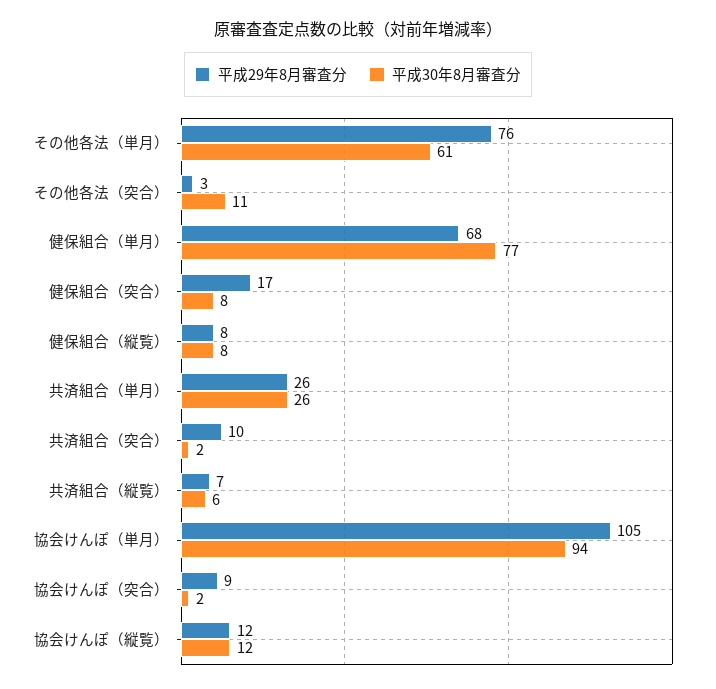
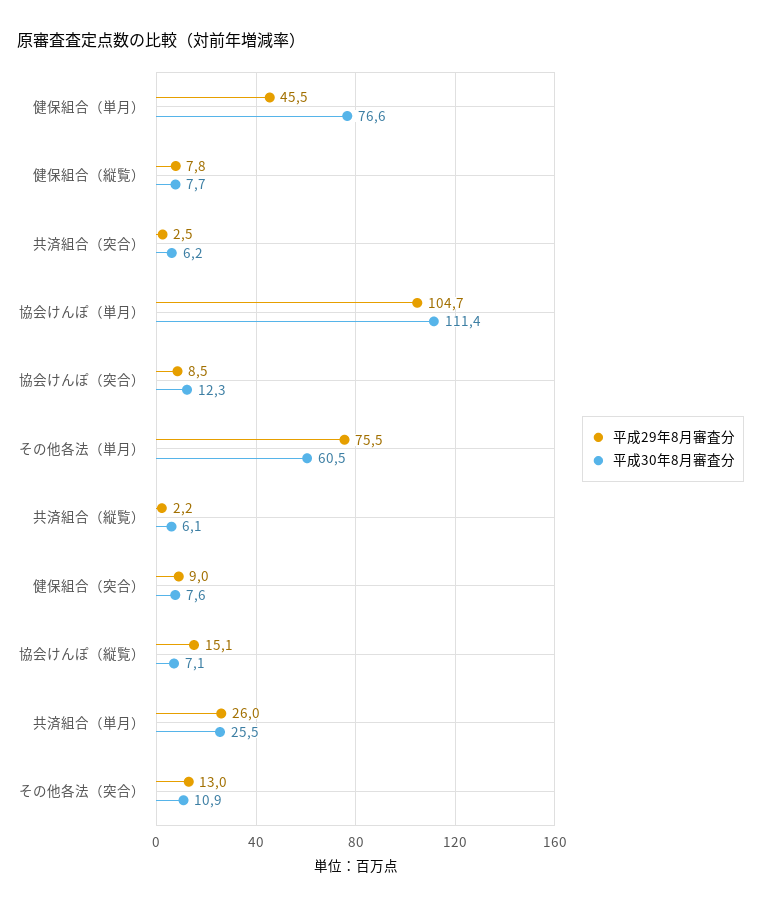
  {
    "平成29年8月審査分": {
      "その他各法（単月）": 75.5,
-     "その他各法（突合）": 3,
+     "その他各法（突合）": 13,
-     "健保組合（単月）": 68,
+     "健保組合（単月）": 45.5,
-     "健保組合（突合）": 17,
+     "健保組合（突合）": 9,
      "健保組合（縦覧）": 7.8,
      "共済組合（単月）": 26,
-     "共済組合（突合）": 10,
+     "共済組合（突合）": 2.5,
-     "共済組合（縦覧）": 7,
+     "共済組合（縦覧）": 2.2,
      "協会けんぽ（単月）": 104.7,
      "協会けんぽ（突合）": 8.5,
-     "協会けんぽ（縦覧）": 12
+     "協会けんぽ（縦覧）": 15.1
    },
    "平成30年8月審査分": {
      "その他各法（単月）": 60.5,
      "その他各法（突合）": 10.9,
      "健保組合（単月）": 76.6,
      "健保組合（突合）": 7.6,
      "健保組合（縦覧）": 7.7,
      "共済組合（単月）": 25.5,
-     "共済組合（突合）": 2,
+     "共済組合（突合）": 6.2,
      "共済組合（縦覧）": 6.1,
-     "協会けんぽ（単月）": 94,
+     "協会けんぽ（単月）": 111.4,
-     "協会けんぽ（突合）": 2,
+     "協会けんぽ（突合）": 12.3,
-     "協会けんぽ（縦覧）": 12
+     "協会けんぽ（縦覧）": 7.1
    }
  }

